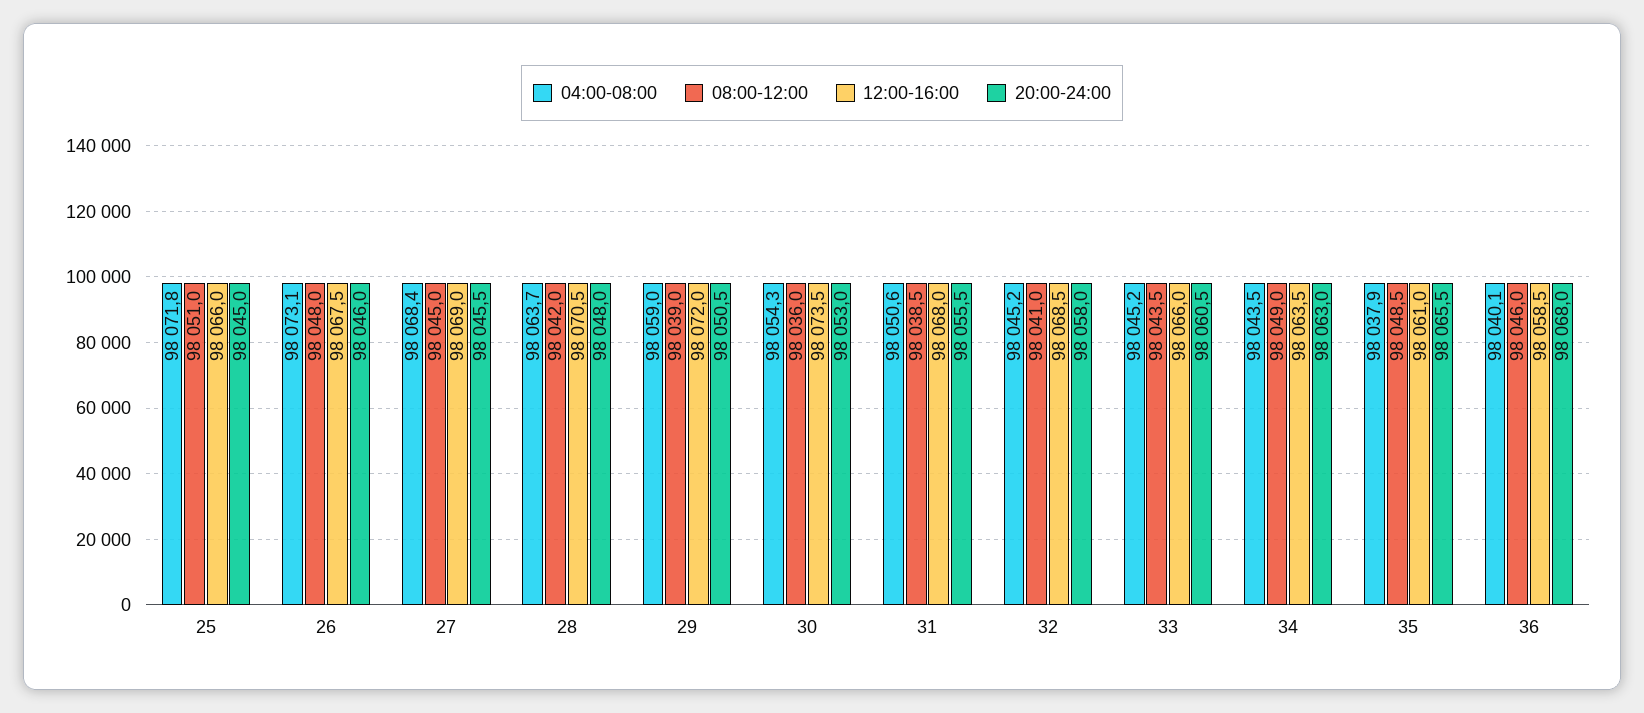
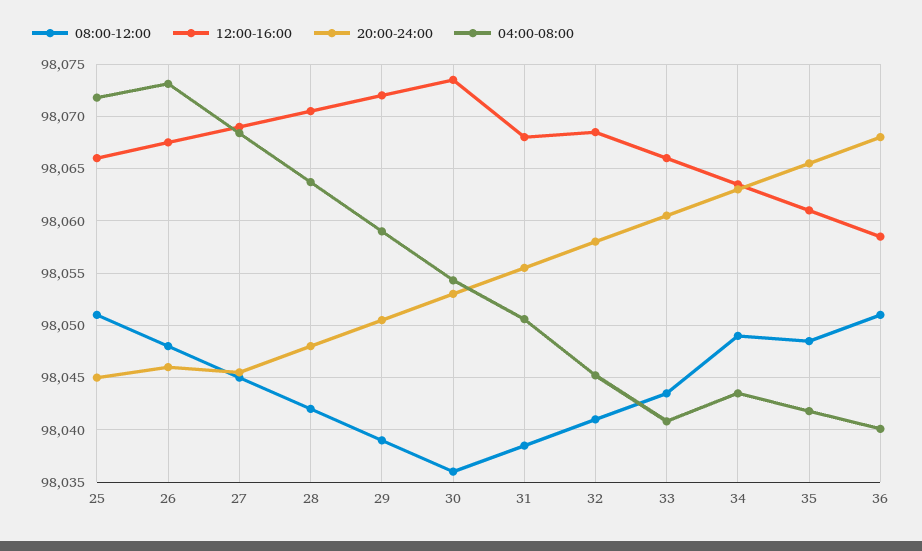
  {
    "04:00-08:00": {
      "25": 98071.8,
      "26": 98073.1,
      "27": 98068.4,
      "28": 98063.7,
      "29": 98059,
      "30": 98054.3,
      "31": 98050.6,
      "32": 98045.2,
-     "33": 98045.2,
+     "33": 98041,
      "34": 98043.5,
-     "35": 98037.9,
+     "35": 98042,
      "36": 98040.1
    },
    "08:00-12:00": {
      "25": 98051,
      "26": 98048,
      "27": 98045,
      "28": 98042,
      "29": 98039,
      "30": 98036,
      "31": 98038.5,
      "32": 98041,
      "33": 98043.5,
      "34": 98049,
      "35": 98048.5,
-     "36": 98046
+     "36": 98051
    },
    "12:00-16:00": {
      "25": 98066,
      "26": 98067.5,
      "27": 98069,
      "28": 98070.5,
      "29": 98072,
      "30": 98073.5,
      "31": 98068,
      "32": 98068.5,
      "33": 98066,
      "34": 98063.5,
      "35": 98061,
      "36": 98058.5
    },
    "20:00-24:00": {
      "25": 98045,
      "26": 98046,
      "27": 98045.5,
      "28": 98048,
      "29": 98050.5,
      "30": 98053,
      "31": 98055.5,
      "32": 98058,
      "33": 98060.5,
      "34": 98063,
      "35": 98065.5,
      "36": 98068
    }
  }

